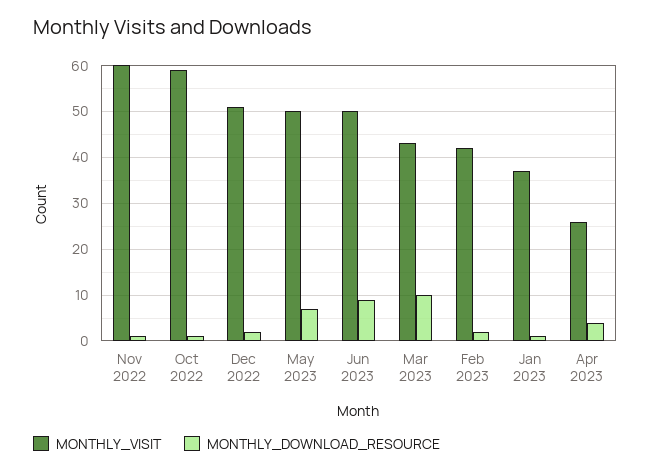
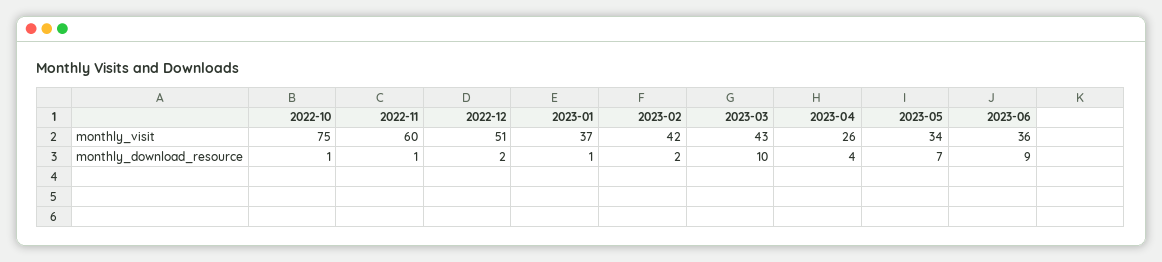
  {
    "MONTHLY_VISIT": {
      "Nov 2022": 60,
-     "Oct 2022": 60,
+     "Oct 2022": 75,
      "Dec 2022": 51,
-     "May 2023": 50,
+     "May 2023": 34,
-     "Jun 2023": 50,
+     "Jun 2023": 36,
      "Mar 2023": 43,
      "Feb 2023": 42,
      "Jan 2023": 37,
      "Apr 2023": 26
    },
    "MONTHLY_DOWNLOAD_RESOURCE": {
      "Nov 2022": 1,
      "Oct 2022": 1,
      "Dec 2022": 2,
      "May 2023": 7,
      "Jun 2023": 9,
      "Mar 2023": 10,
      "Feb 2023": 2,
      "Jan 2023": 1,
      "Apr 2023": 4
    }
  }

